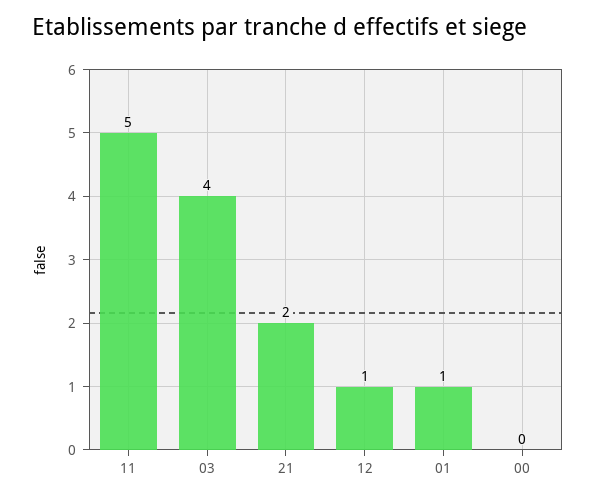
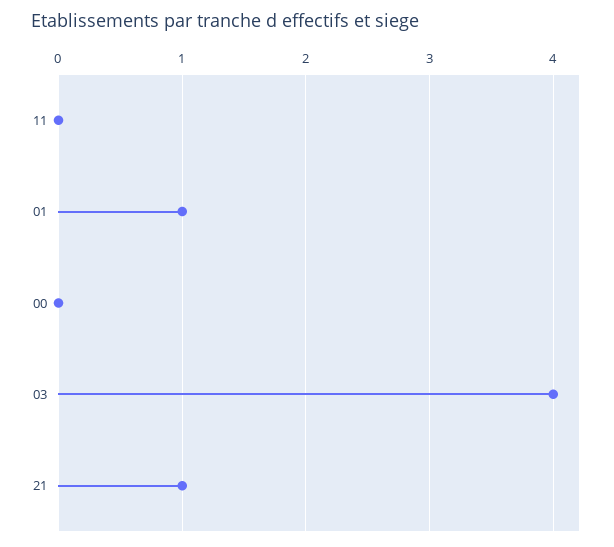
  {
-   "11": 5,
+   "11": 0,
    "03": 4,
-   "21": 2,
+   "21": 1,
-   "12": 1,
    "01": 1,
    "00": 0
  }

